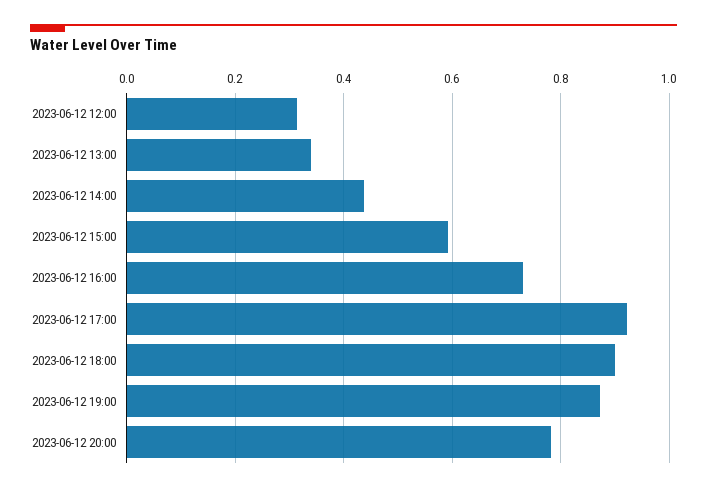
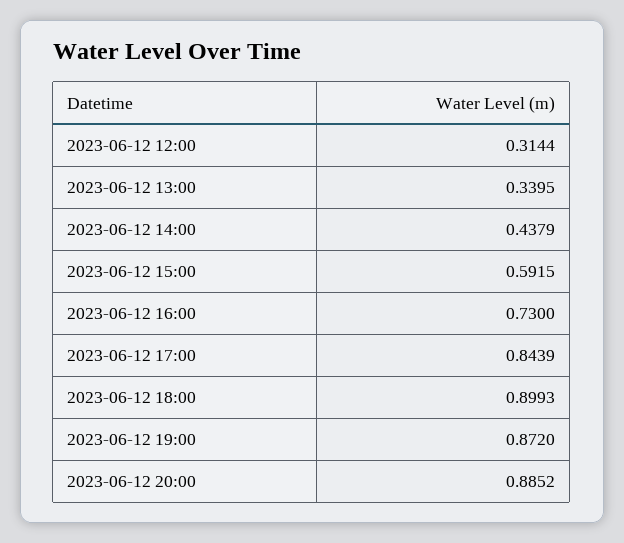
  {
    "2023-06-12 12:00": 0.3144,
    "2023-06-12 13:00": 0.3395,
    "2023-06-12 14:00": 0.4379,
    "2023-06-12 15:00": 0.5915,
    "2023-06-12 16:00": 0.73,
-   "2023-06-12 17:00": 0.92,
+   "2023-06-12 17:00": 0.8439,
    "2023-06-12 18:00": 0.8993,
    "2023-06-12 19:00": 0.872,
-   "2023-06-12 20:00": 0.78
+   "2023-06-12 20:00": 0.8852
  }

